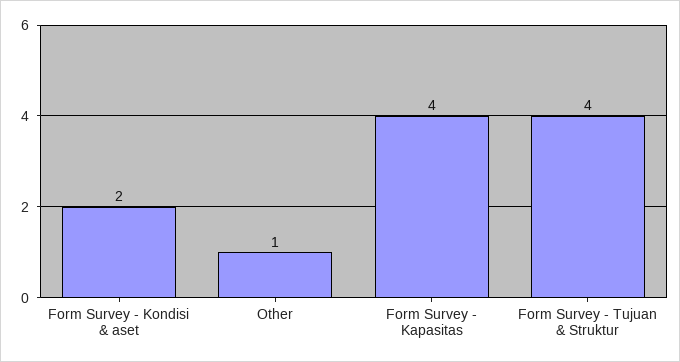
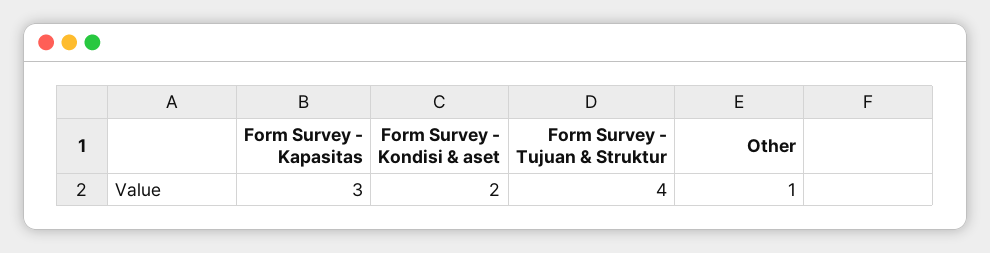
  {
    "Form Survey - Kondisi & aset": 2,
    "Other": 1,
-   "Form Survey - Kapasitas": 4,
+   "Form Survey - Kapasitas": 3,
    "Form Survey - Tujuan & Struktur": 4
  }

